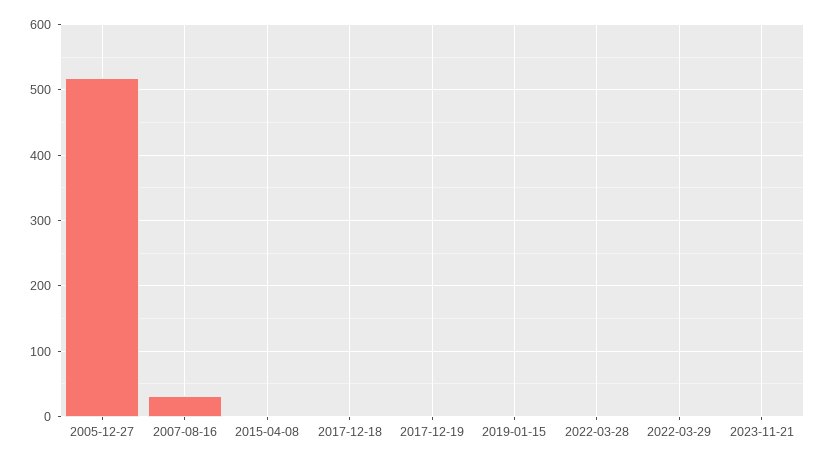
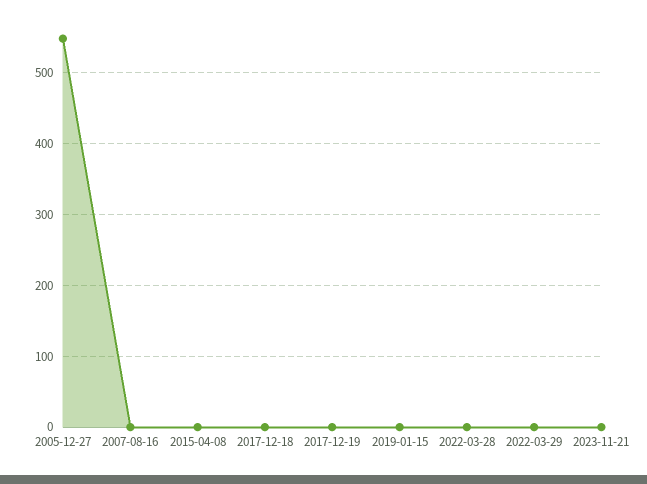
  {
-   "2005-12-27": 520,
+   "2005-12-27": 550,
-   "2007-08-16": 30,
+   "2007-08-16": 0,
    "2015-04-08": 0,
    "2017-12-18": 0,
    "2017-12-19": 0,
    "2019-01-15": 0,
    "2022-03-28": 0,
    "2022-03-29": 0,
    "2023-11-21": 0
  }

